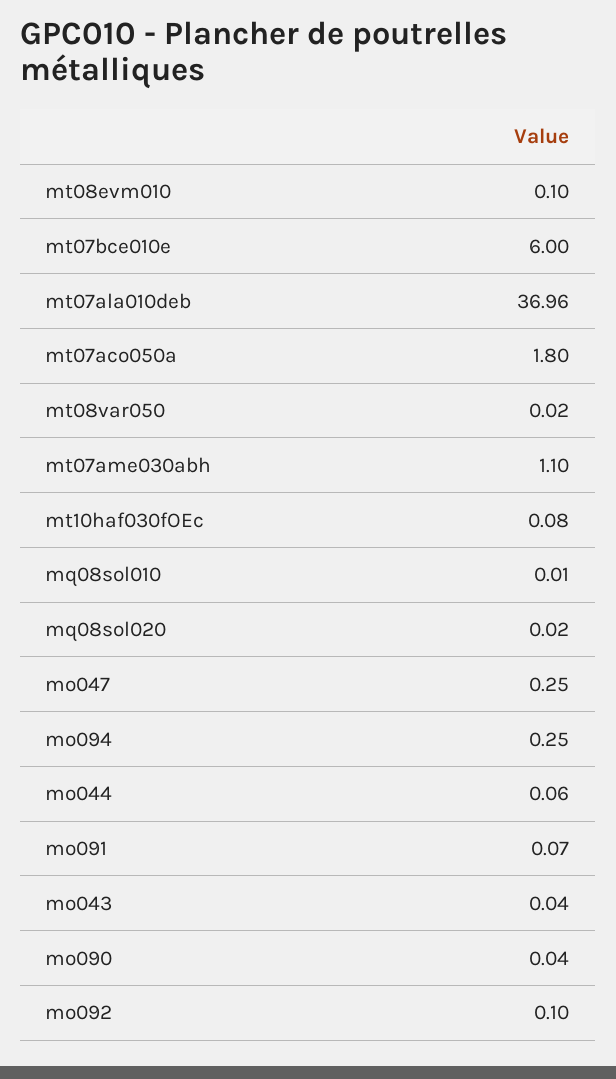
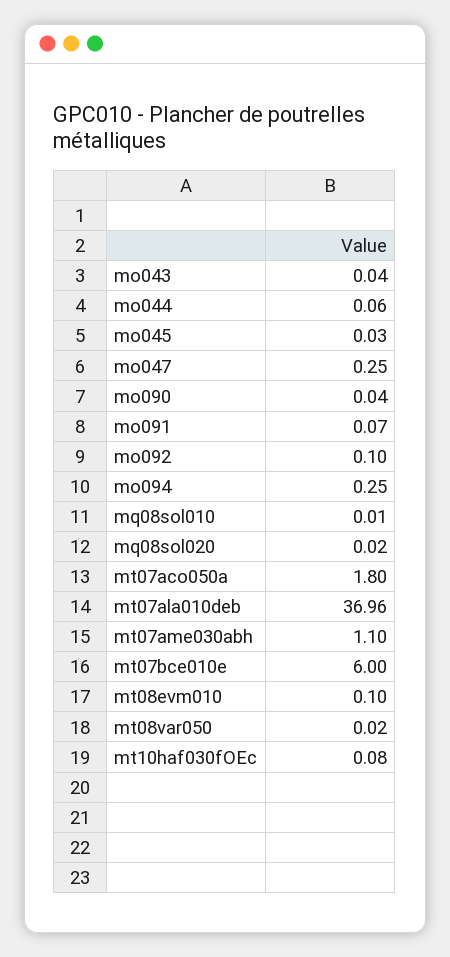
  {
    "mt08evm010": 0.1,
    "mt07bce010e": 6,
    "mt07ala010deb": 36.96,
    "mt07aco050a": 1.8,
    "mt08var050": 0.02,
    "mt07ame030abh": 1.1,
    "mt10haf030fOEc": 0.08,
    "mq08sol010": 0.01,
    "mq08sol020": 0.02,
    "mo047": 0.25,
    "mo094": 0.25,
    "mo044": 0.06,
    "mo091": 0.07,
    "mo043": 0.04,
    "mo090": 0.04,
-   "mo092": 0.1
+   "mo092": 0.1,
+   "mo045": 0.03
  }

